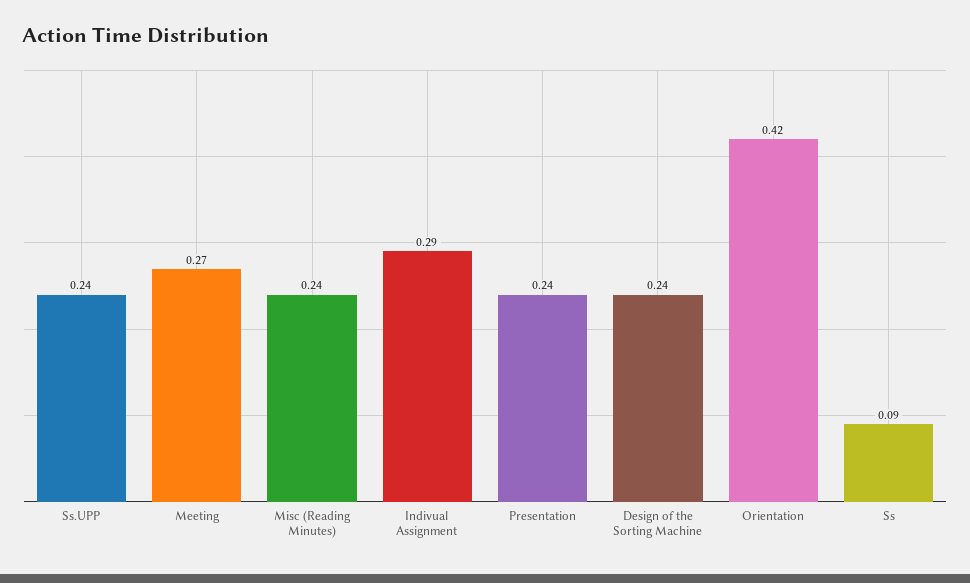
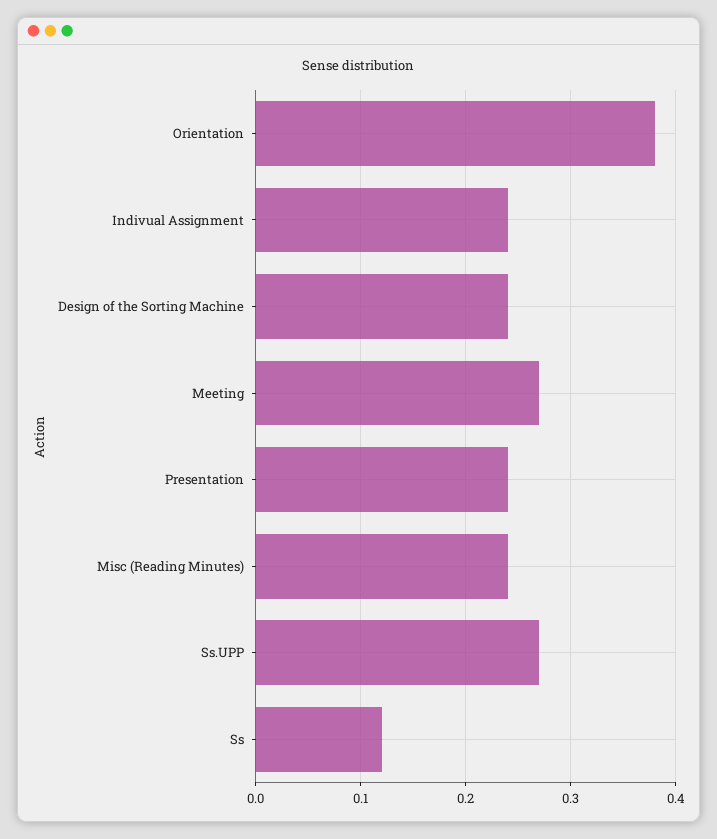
  {
-   "Ss.UPP": 0.24,
+   "Ss.UPP": 0.27,
    "Meeting": 0.27,
    "Misc (Reading Minutes)": 0.24,
-   "Indivual Assignment": 0.29,
+   "Indivual Assignment": 0.24,
    "Presentation": 0.24,
    "Design of the Sorting Machine": 0.24,
-   "Orientation": 0.42,
+   "Orientation": 0.38,
-   "Ss": 0.09
+   "Ss": 0.12
  }

